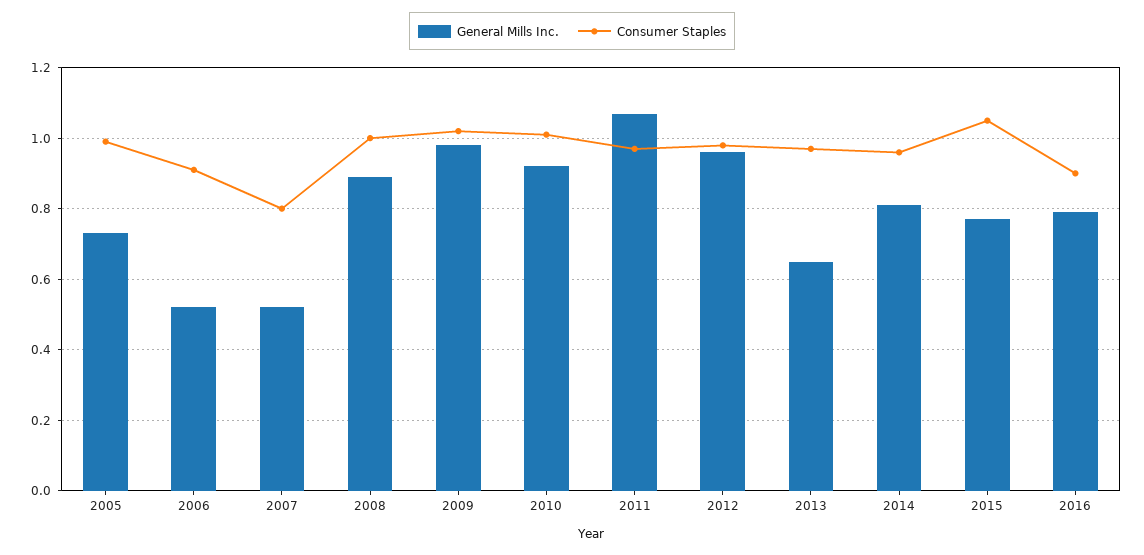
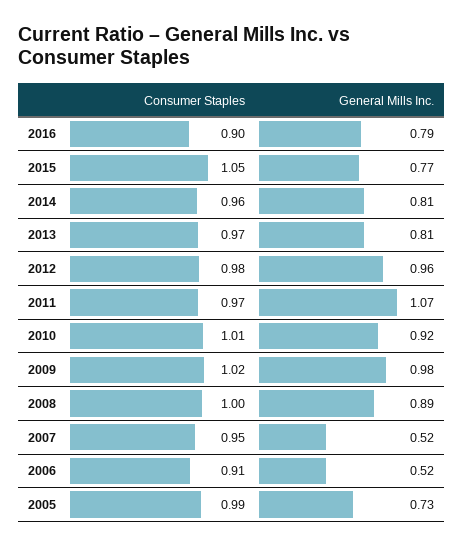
  {
    "General Mills Inc.": {
      "2005": 0.73,
      "2006": 0.52,
      "2007": 0.52,
      "2008": 0.89,
      "2009": 0.98,
      "2010": 0.92,
      "2011": 1.07,
      "2012": 0.96,
-     "2013": 0.65,
+     "2013": 0.81,
      "2014": 0.81,
      "2015": 0.77,
      "2016": 0.79
    },
    "Consumer Staples": {
      "2005": 0.99,
      "2006": 0.91,
-     "2007": 0.8,
+     "2007": 0.95,
      "2008": 1,
      "2009": 1.02,
      "2010": 1.01,
      "2011": 0.97,
      "2012": 0.98,
      "2013": 0.97,
      "2014": 0.96,
      "2015": 1.05,
      "2016": 0.9
    }
  }

